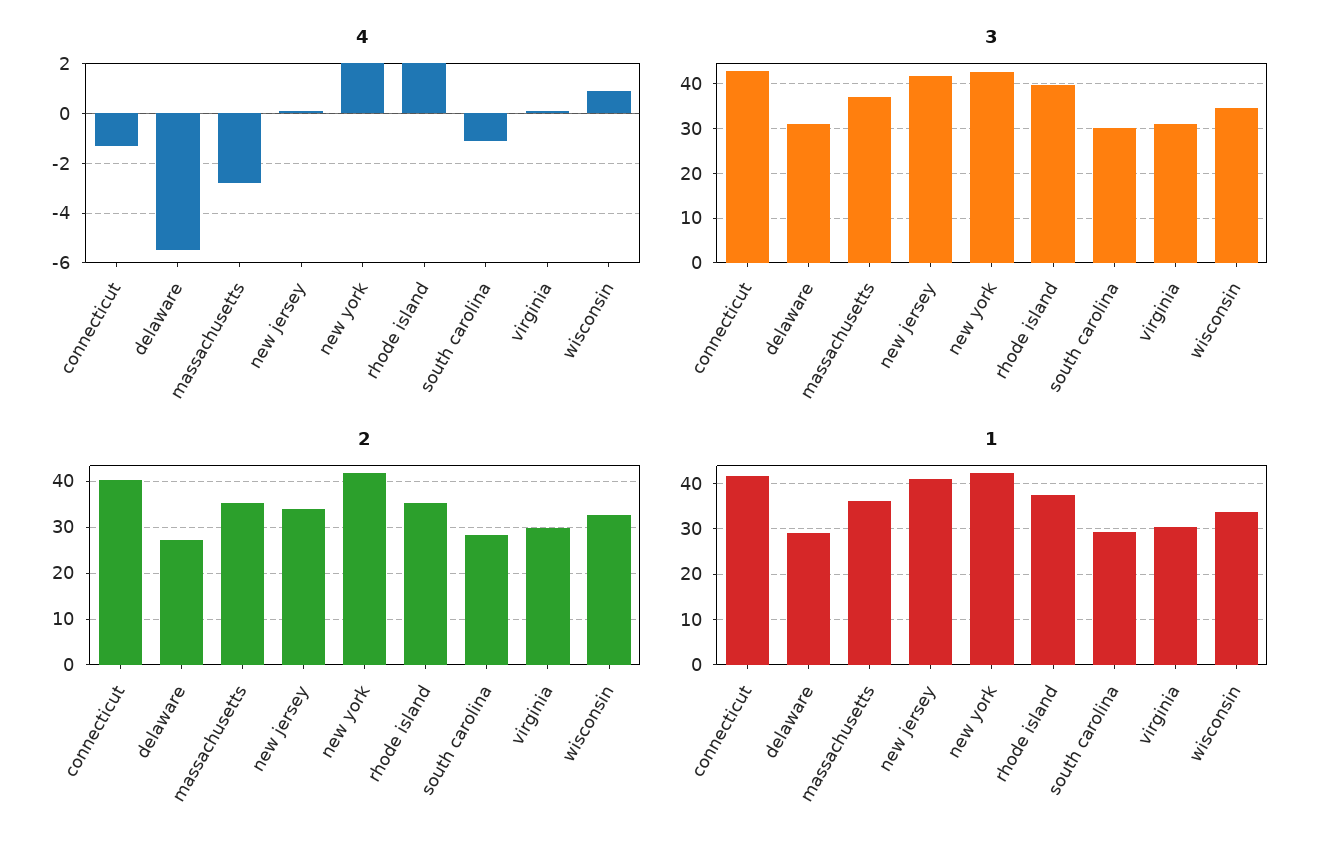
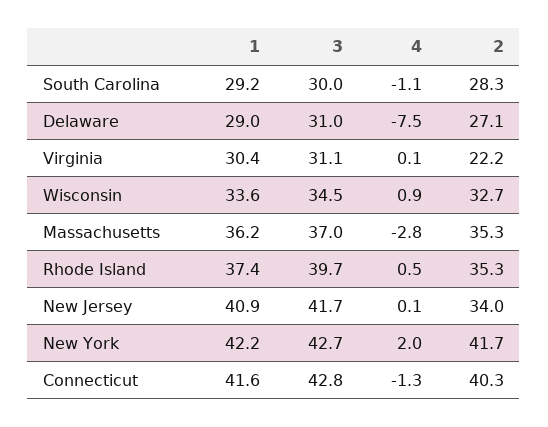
  {
    "4": {
      "connecticut": -1.3,
-     "delaware": -5.5,
+     "delaware": -7.5,
      "massachusetts": -2.8,
      "new jersey": 0.1,
      "new york": 2,
-     "rhode island": 2,
+     "rhode island": 0.5,
      "south carolina": -1.1,
      "virginia": 0.1,
      "wisconsin": 0.9
    },
    "3": {
      "connecticut": 42.8,
      "delaware": 31,
      "massachusetts": 37,
      "new jersey": 41.7,
      "new york": 42.7,
      "rhode island": 39.7,
      "south carolina": 30,
      "virginia": 31.1,
      "wisconsin": 34.5
    },
    "2": {
      "connecticut": 40.3,
      "delaware": 27.1,
      "massachusetts": 35.3,
      "new jersey": 34,
      "new york": 41.7,
      "rhode island": 35.3,
      "south carolina": 28.3,
-     "virginia": 30,
+     "virginia": 22.2,
      "wisconsin": 32.7
    },
    "1": {
      "connecticut": 41.6,
      "delaware": 29,
      "massachusetts": 36.2,
      "new jersey": 40.9,
      "new york": 42.2,
      "rhode island": 37.4,
      "south carolina": 29.2,
      "virginia": 30.4,
      "wisconsin": 33.6
    }
  }

